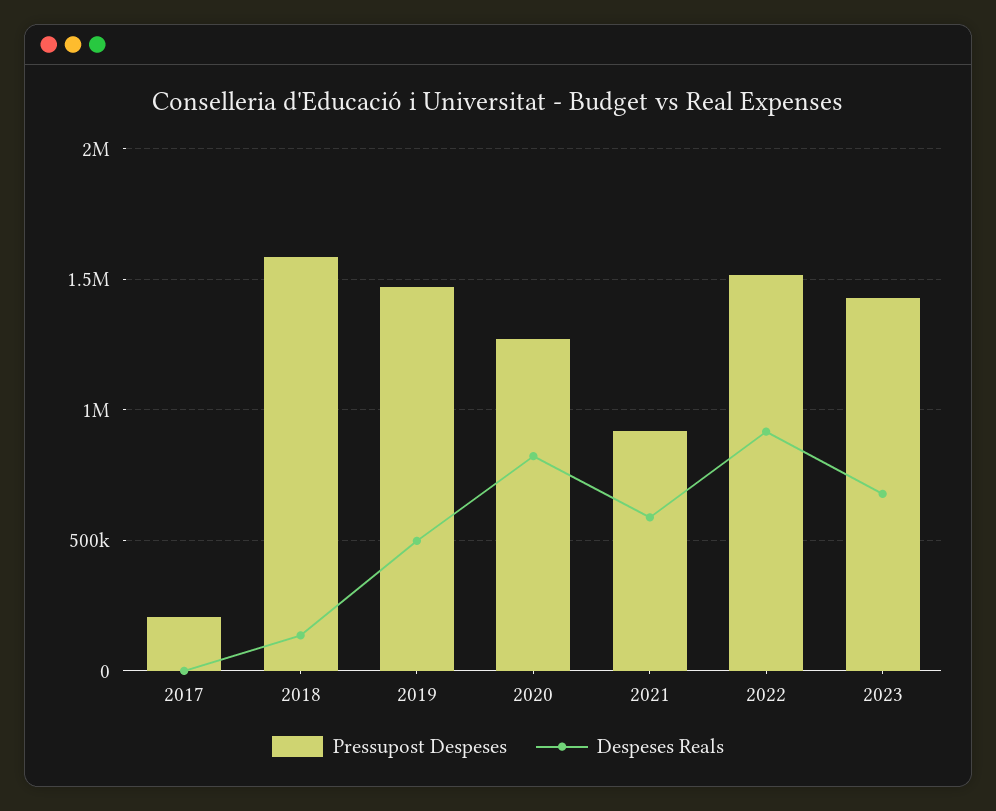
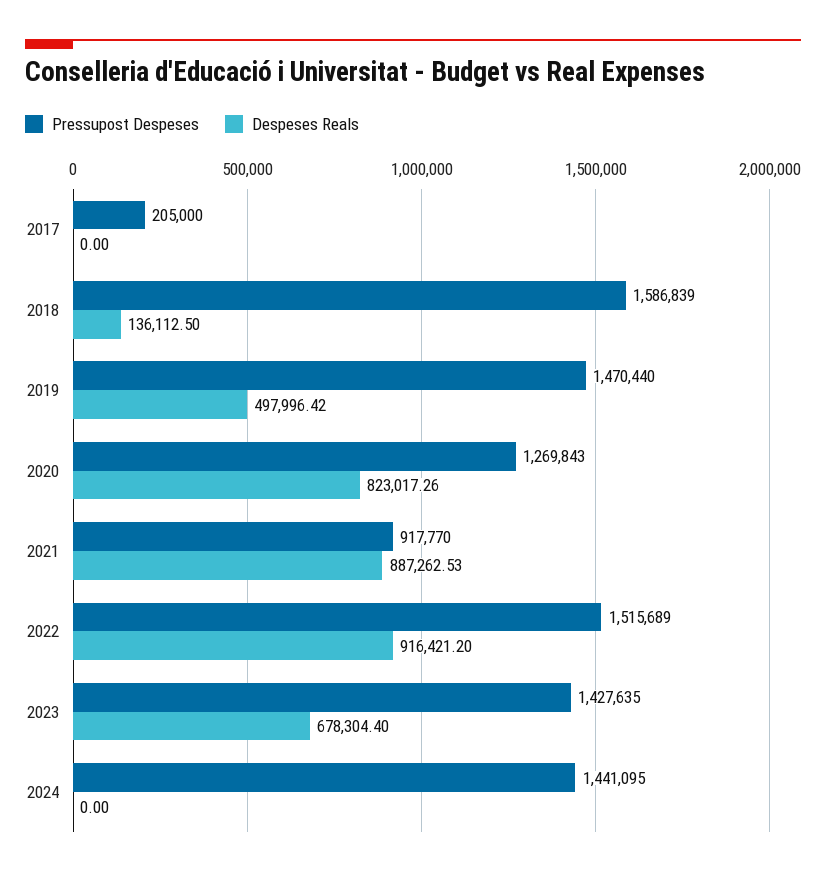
  {
    "Pressupost Despeses": {
      "2017": 205000,
      "2018": 1586839,
      "2019": 1470440,
      "2020": 1269843,
      "2021": 917770,
      "2022": 1515689,
-     "2023": 1427635
+     "2023": 1427635,
+     "2024": 1441095
    },
    "Despeses Reals": {
      "2017": 0,
      "2018": 136112.5,
      "2019": 497996.42,
      "2020": 823017.26,
-     "2021": 600000,
+     "2021": 887262.53,
      "2022": 916421.2,
-     "2023": 678304.4
+     "2023": 678304.4,
+     "2024": 0
    }
  }

